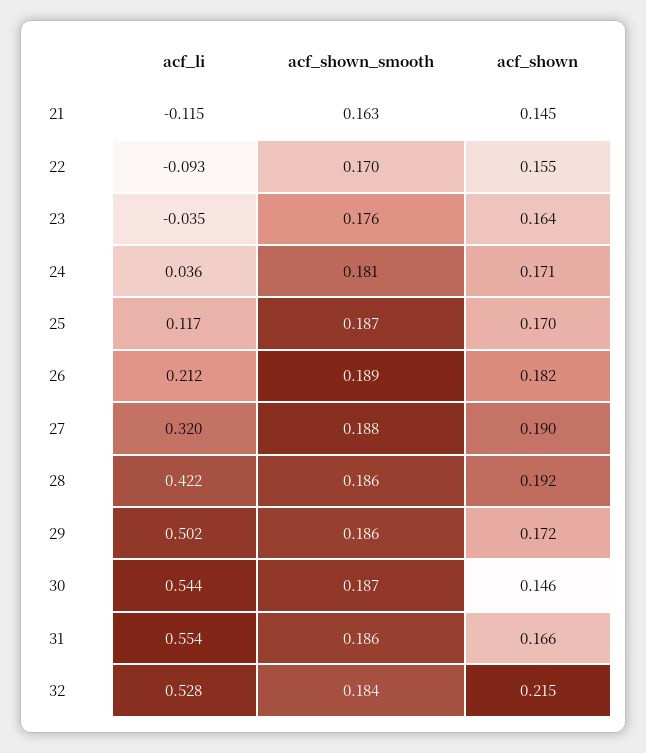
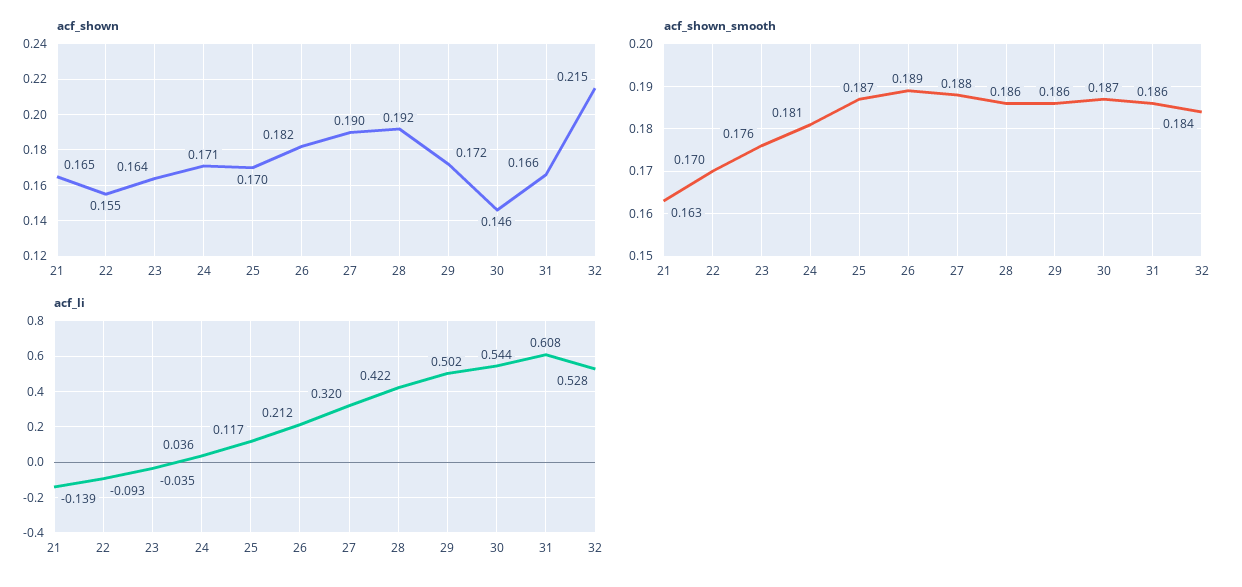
  {
    "acf_li": {
-     "21": -0.115,
+     "21": -0.139,
      "22": -0.093,
      "23": -0.035,
      "24": 0.036,
      "25": 0.117,
      "26": 0.212,
      "27": 0.32,
      "28": 0.422,
      "29": 0.502,
      "30": 0.544,
-     "31": 0.554,
+     "31": 0.608,
      "32": 0.528
    },
    "acf_shown_smooth": {
      "21": 0.163,
      "22": 0.17,
      "23": 0.176,
      "24": 0.181,
      "25": 0.187,
      "26": 0.189,
      "27": 0.188,
      "28": 0.186,
      "29": 0.186,
      "30": 0.187,
      "31": 0.186,
      "32": 0.184
    },
    "acf_shown": {
-     "21": 0.145,
+     "21": 0.165,
      "22": 0.155,
      "23": 0.164,
      "24": 0.171,
      "25": 0.17,
      "26": 0.182,
      "27": 0.19,
      "28": 0.192,
      "29": 0.172,
      "30": 0.146,
      "31": 0.166,
      "32": 0.215
    }
  }

